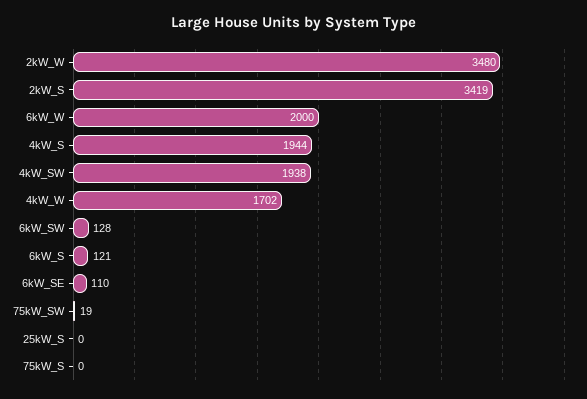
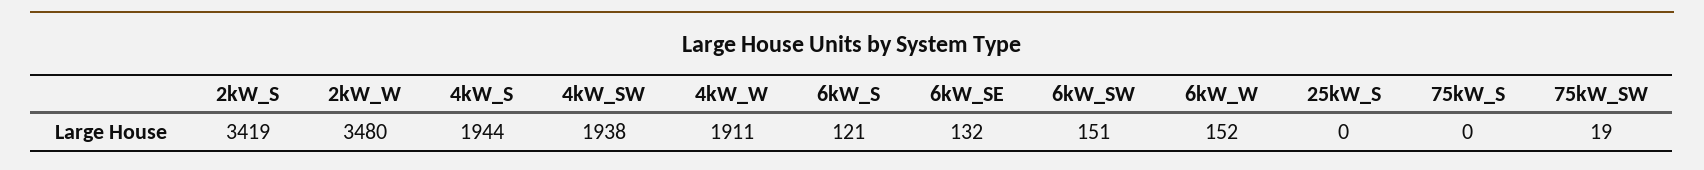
  {
    "2kW_W": 3480,
    "2kW_S": 3419,
-   "6kW_W": 2000,
+   "6kW_W": 152,
    "4kW_S": 1944,
    "4kW_SW": 1938,
-   "4kW_W": 1702,
+   "4kW_W": 1911,
-   "6kW_SW": 128,
+   "6kW_SW": 151,
    "6kW_S": 121,
-   "6kW_SE": 110,
+   "6kW_SE": 132,
    "75kW_SW": 19,
    "25kW_S": 0,
    "75kW_S": 0
  }

